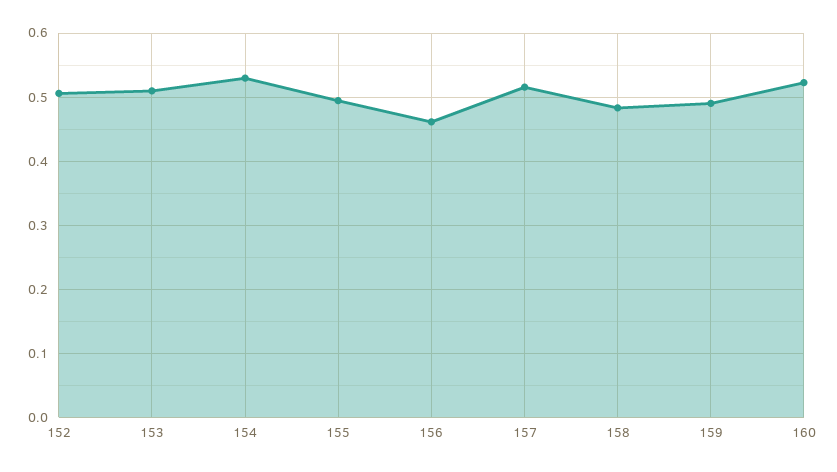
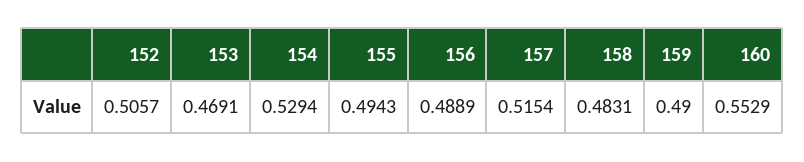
  {
    "152": 0.5057,
-   "153": 0.51,
+   "153": 0.4691,
    "154": 0.5294,
    "155": 0.4943,
-   "156": 0.46,
+   "156": 0.4889,
    "157": 0.5154,
    "158": 0.4831,
    "159": 0.49,
-   "160": 0.52
+   "160": 0.5529
  }

